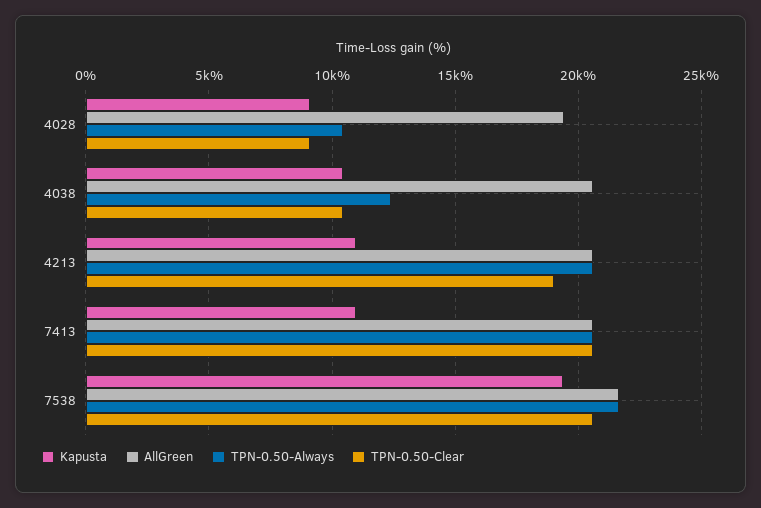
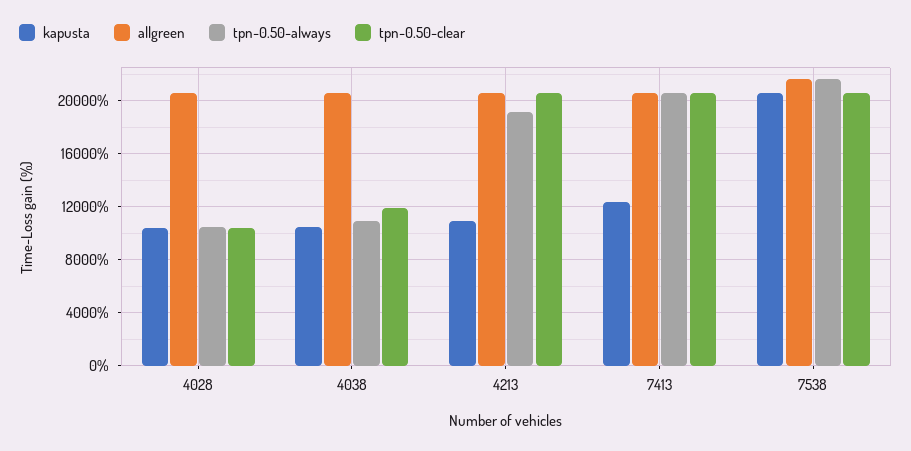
  {
    "Kapusta": {
-     "4028": 9000,
+     "4028": 10500,
      "4038": 10500,
      "4213": 11000,
-     "7413": 11000,
+     "7413": 12500,
-     "7538": 19500
+     "7538": 20500
    },
    "AllGreen": {
-     "4028": 19500,
+     "4028": 20500,
      "4038": 20500,
      "4213": 20500,
      "7413": 20500,
      "7538": 21500
    },
    "TPN-0.50-Always": {
      "4028": 10500,
-     "4038": 12500,
+     "4038": 11000,
-     "4213": 20500,
+     "4213": 19000,
      "7413": 20500,
      "7538": 21500
    },
    "TPN-0.50-Clear": {
-     "4028": 9000,
+     "4028": 10500,
-     "4038": 10500,
+     "4038": 12000,
-     "4213": 19000,
+     "4213": 20500,
      "7413": 20500,
      "7538": 20500
    }
  }

